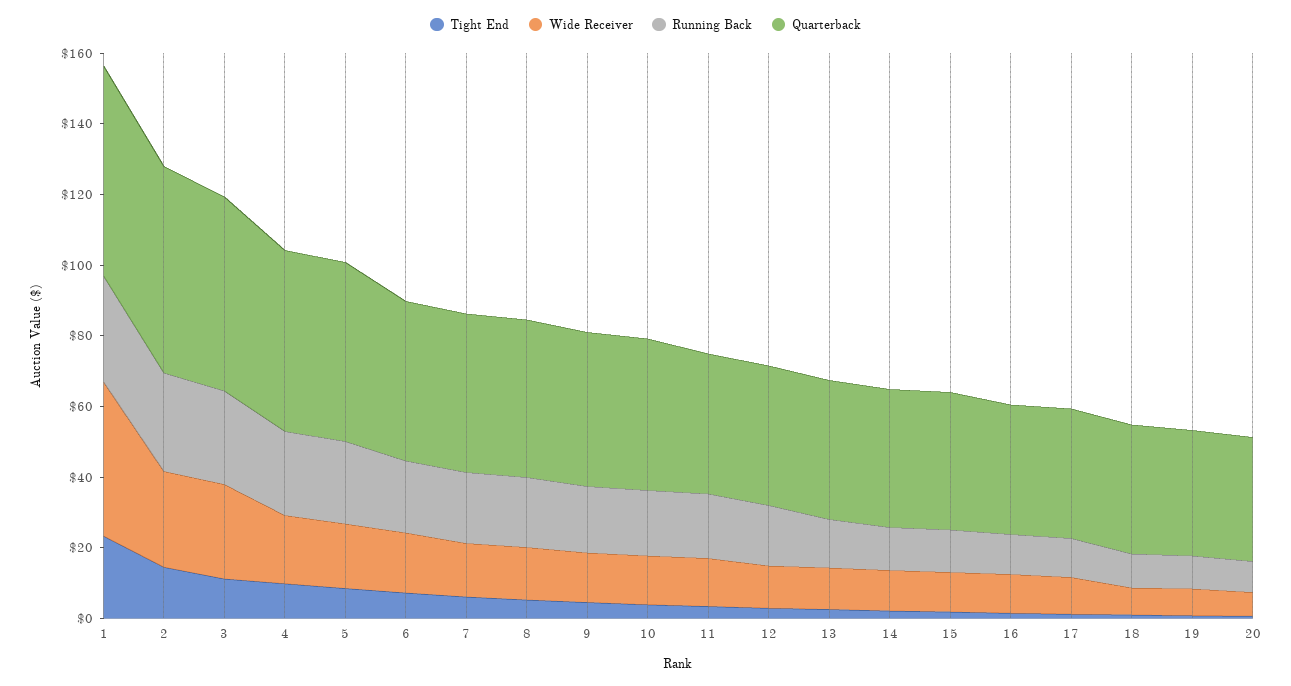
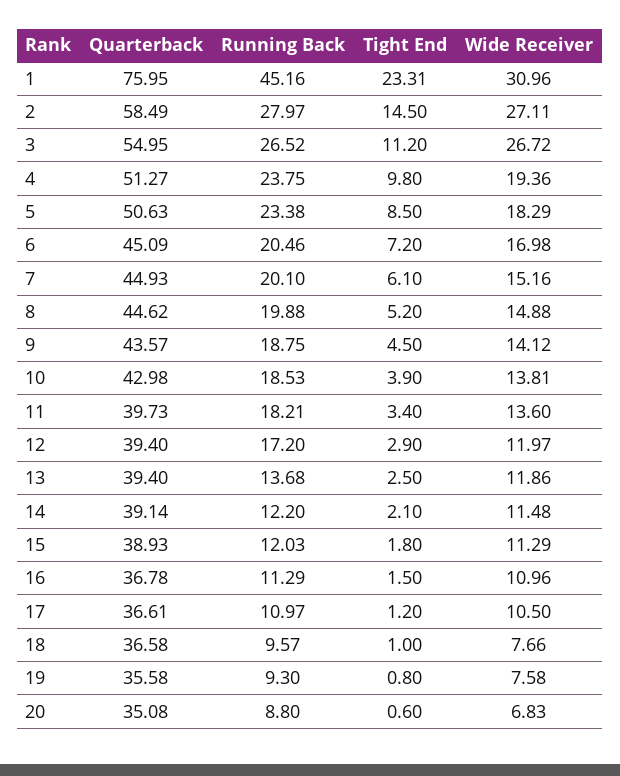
  {
    "Tight End": {
      "1": 23.31,
      "2": 14.5,
      "3": 11.2,
      "4": 9.8,
      "5": 8.5,
      "6": 7.2,
      "7": 6.1,
      "8": 5.2,
      "9": 4.5,
      "10": 3.9,
      "11": 3.4,
      "12": 2.9,
      "13": 2.5,
      "14": 2.1,
      "15": 1.8,
      "16": 1.5,
      "17": 1.2,
      "18": 1,
      "19": 0.8,
      "20": 0.6
    },
    "Wide Receiver": {
-     "1": 45,
+     "1": 30.96,
      "2": 27.11,
      "3": 26.72,
      "4": 19.36,
      "5": 18.29,
      "6": 16.98,
      "7": 15.16,
      "8": 14.88,
      "9": 14.12,
      "10": 13.81,
      "11": 13.6,
      "12": 11.97,
      "13": 11.86,
      "14": 11.48,
      "15": 11.29,
      "16": 10.96,
      "17": 10.5,
      "18": 7.66,
      "19": 7.58,
      "20": 6.83
    },
    "Running Back": {
-     "1": 30,
+     "1": 45.16,
      "2": 27.97,
      "3": 26.52,
      "4": 23.75,
      "5": 23.38,
      "6": 20.46,
      "7": 20.1,
      "8": 19.88,
      "9": 18.75,
      "10": 18.53,
      "11": 18.21,
      "12": 17.2,
      "13": 13.68,
      "14": 12.2,
      "15": 12.03,
      "16": 11.29,
      "17": 10.97,
      "18": 9.57,
      "19": 9.3,
      "20": 8.8
    },
    "Quarterback": {
-     "1": 60,
+     "1": 75.95,
      "2": 58.49,
      "3": 54.95,
      "4": 51.27,
      "5": 50.63,
      "6": 45.09,
      "7": 44.93,
      "8": 44.62,
      "9": 43.57,
      "10": 42.98,
      "11": 39.73,
      "12": 39.4,
      "13": 39.4,
      "14": 39.14,
      "15": 38.93,
      "16": 36.78,
      "17": 36.61,
      "18": 36.58,
      "19": 35.58,
      "20": 35.08
    }
  }

